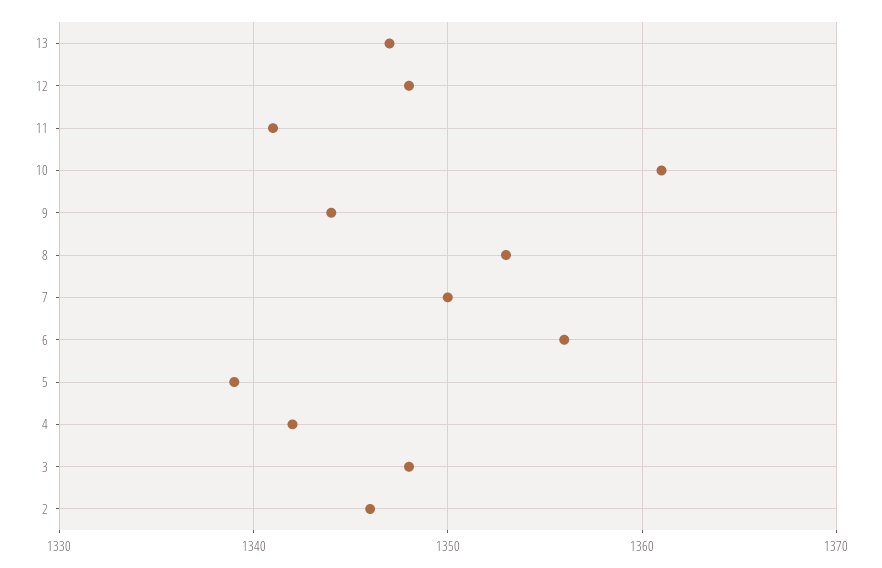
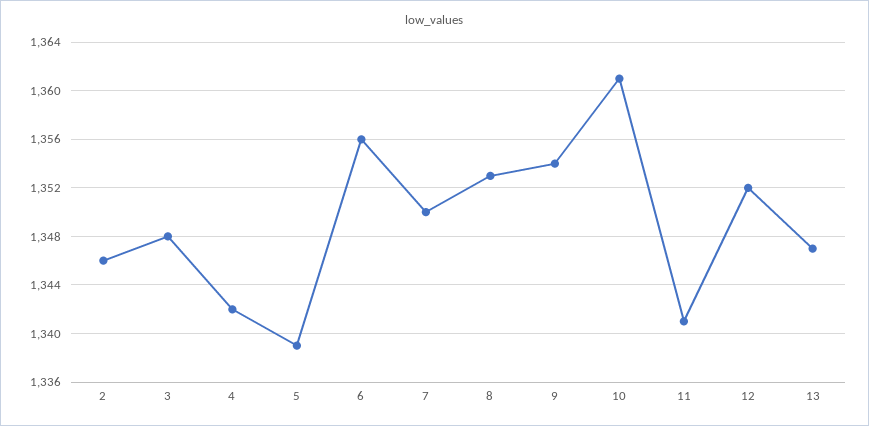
  {
    "13": 1347,
-   "12": 1348,
+   "12": 1352,
    "11": 1341,
    "10": 1361,
-   "9": 1344,
+   "9": 1354,
    "8": 1353,
    "7": 1350,
    "6": 1356,
    "5": 1339,
    "4": 1342,
    "3": 1348,
    "2": 1346
  }

